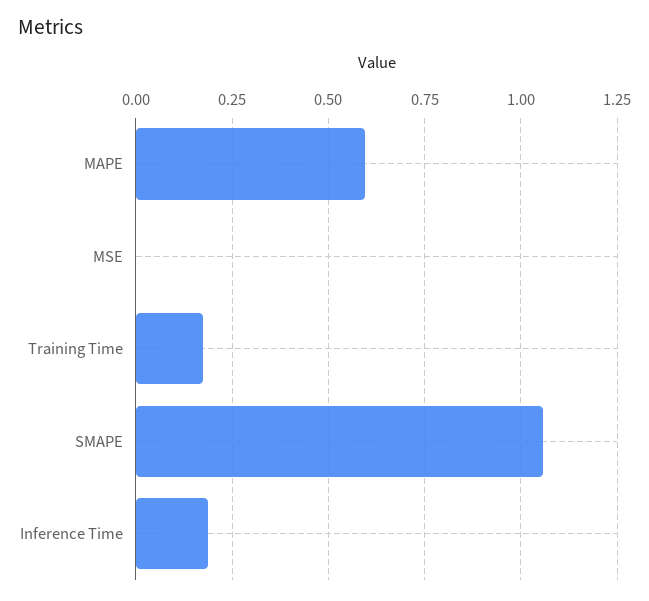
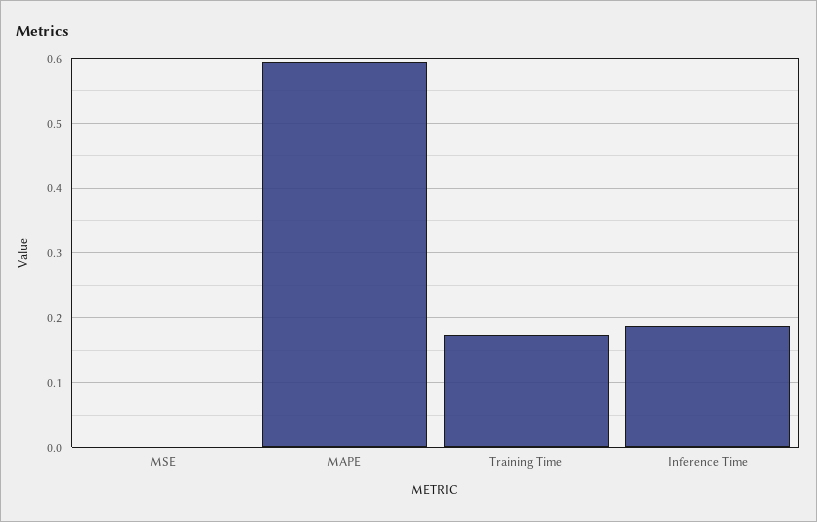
  {
    "MAPE": 0.6,
    "MSE": 0,
    "Training Time": 0.17,
-   "SMAPE": 1.05,
    "Inference Time": 0.19
  }

